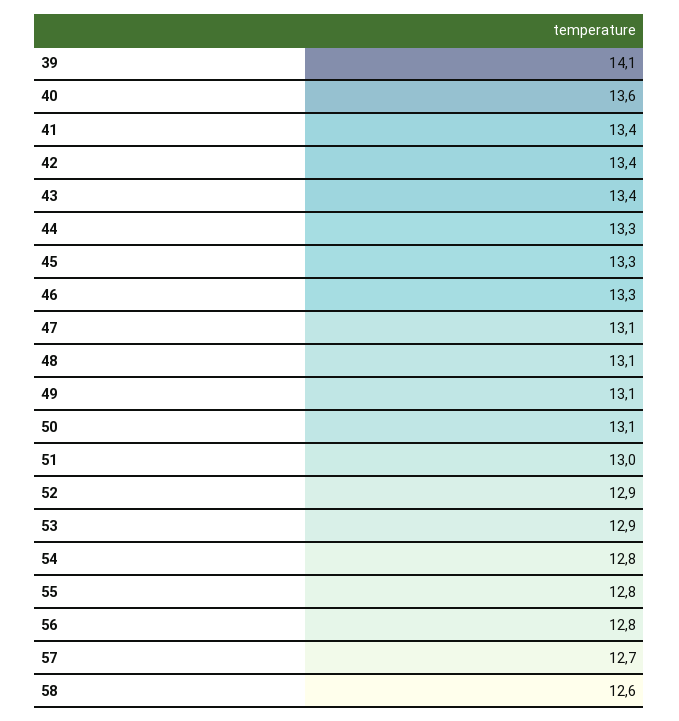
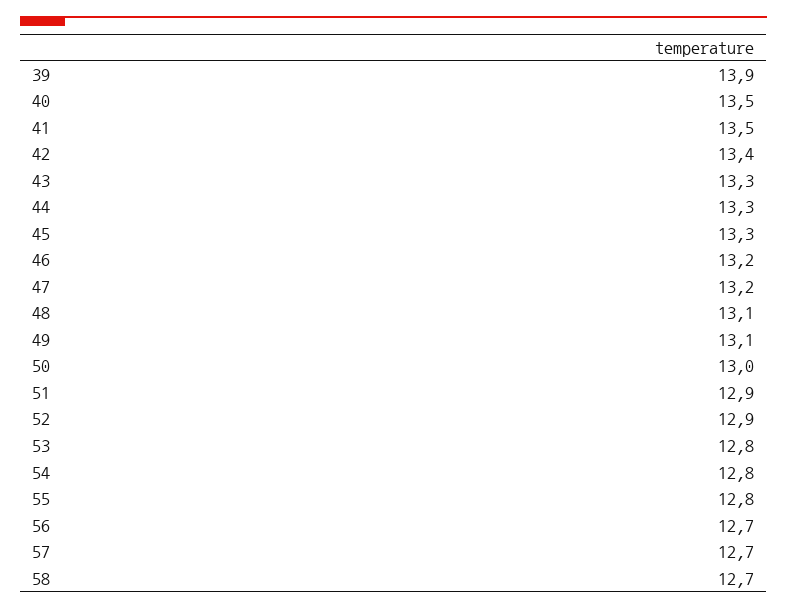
  {
-   "39": 14.1,
+   "39": 13.9,
-   "40": 13.6,
+   "40": 13.5,
-   "41": 13.4,
+   "41": 13.5,
    "42": 13.4,
-   "43": 13.4,
+   "43": 13.3,
    "44": 13.3,
    "45": 13.3,
-   "46": 13.3,
+   "46": 13.2,
-   "47": 13.1,
+   "47": 13.2,
    "48": 13.1,
    "49": 13.1,
-   "50": 13.1,
+   "50": 13,
-   "51": 13,
+   "51": 12.9,
    "52": 12.9,
-   "53": 12.9,
+   "53": 12.8,
    "54": 12.8,
    "55": 12.8,
-   "56": 12.8,
+   "56": 12.7,
    "57": 12.7,
-   "58": 12.6
+   "58": 12.7
  }

